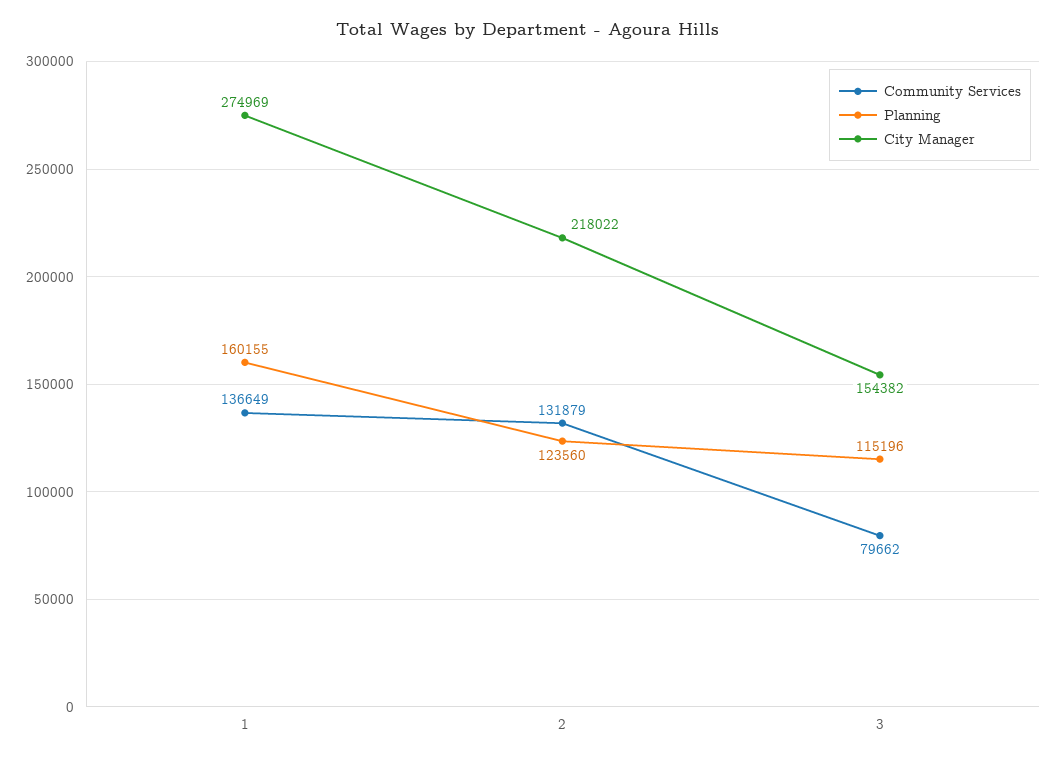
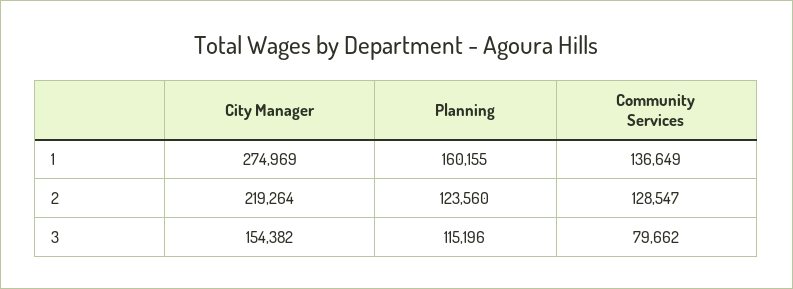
  {
    "Community Services": {
      "1": 136649,
-     "2": 131879,
+     "2": 128547,
      "3": 79662
    },
    "Planning": {
      "1": 160155,
      "2": 123560,
      "3": 115196
    },
    "City Manager": {
      "1": 274969,
-     "2": 218022,
+     "2": 219264,
      "3": 154382
    }
  }

